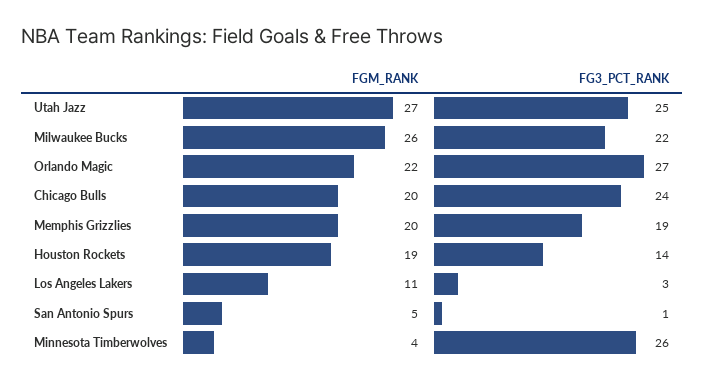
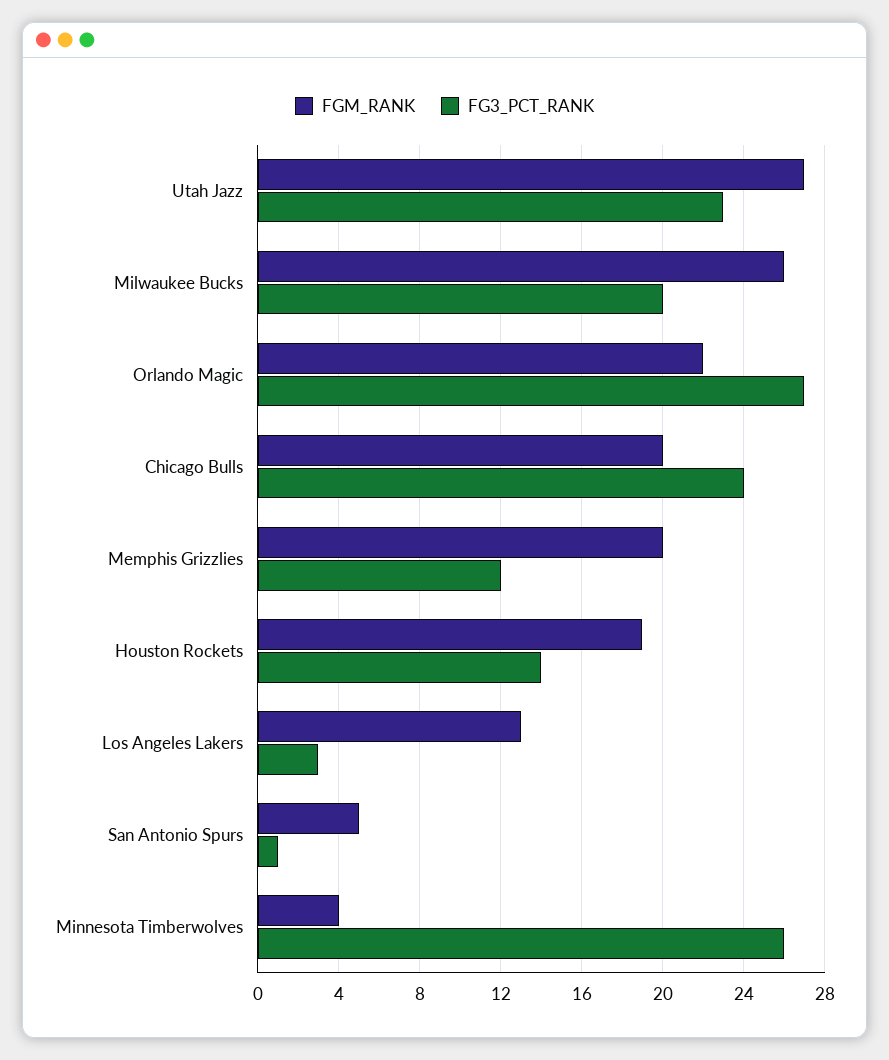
  {
    "FGM_RANK": {
      "Utah Jazz": 27,
      "Milwaukee Bucks": 26,
      "Orlando Magic": 22,
      "Chicago Bulls": 20,
      "Memphis Grizzlies": 20,
      "Houston Rockets": 19,
-     "Los Angeles Lakers": 11,
+     "Los Angeles Lakers": 13,
      "San Antonio Spurs": 5,
      "Minnesota Timberwolves": 4
    },
    "FG3_PCT_RANK": {
-     "Utah Jazz": 25,
+     "Utah Jazz": 23,
-     "Milwaukee Bucks": 22,
+     "Milwaukee Bucks": 20,
      "Orlando Magic": 27,
      "Chicago Bulls": 24,
-     "Memphis Grizzlies": 19,
+     "Memphis Grizzlies": 12,
      "Houston Rockets": 14,
      "Los Angeles Lakers": 3,
      "San Antonio Spurs": 1,
      "Minnesota Timberwolves": 26
    }
  }

